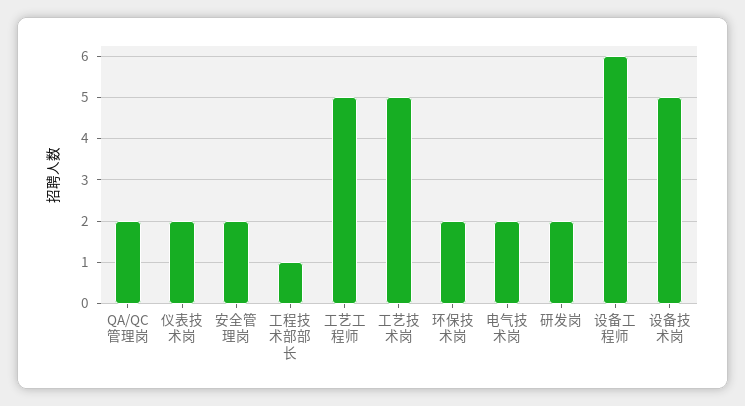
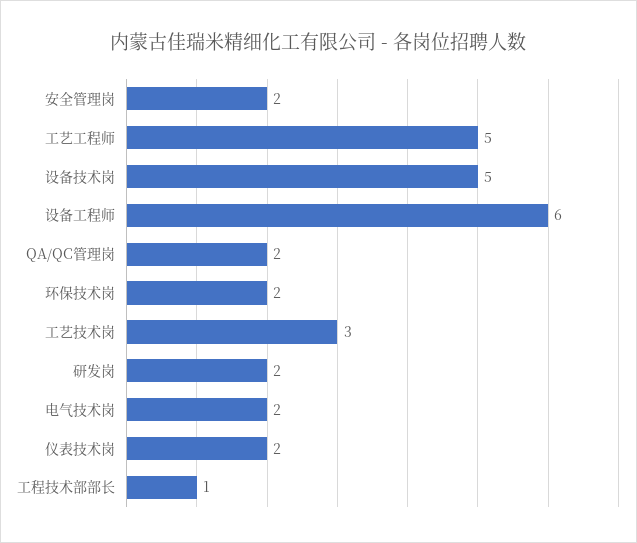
  {
    "QA/QC管理岗": 2,
    "仪表技术岗": 2,
    "安全管理岗": 2,
    "工程技术部部长": 1,
    "工艺工程师": 5,
-   "工艺技术岗": 5,
+   "工艺技术岗": 3,
    "环保技术岗": 2,
    "电气技术岗": 2,
    "研发岗": 2,
    "设备工程师": 6,
    "设备技术岗": 5
  }

